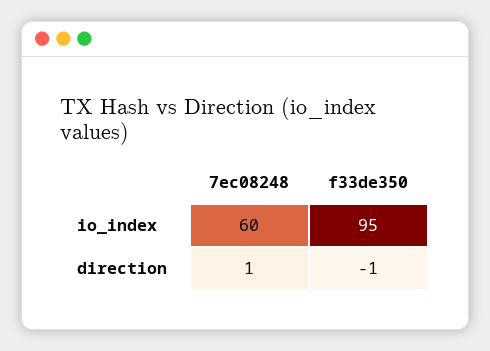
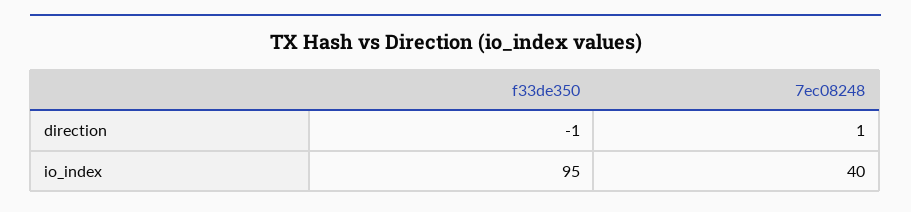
  {
    "7ec08248": {
-     "io_index": 60,
+     "io_index": 40,
      "direction": 1
    },
    "f33de350": {
      "io_index": 95,
      "direction": -1
    }
  }

